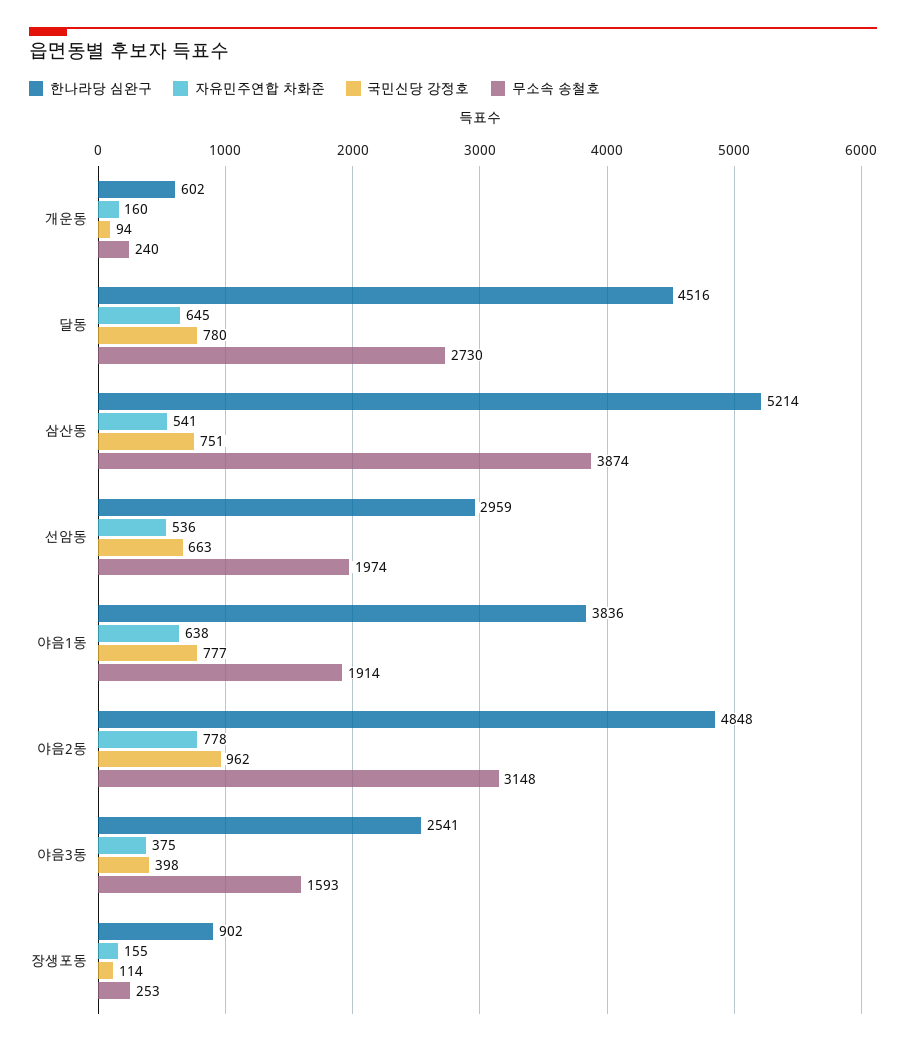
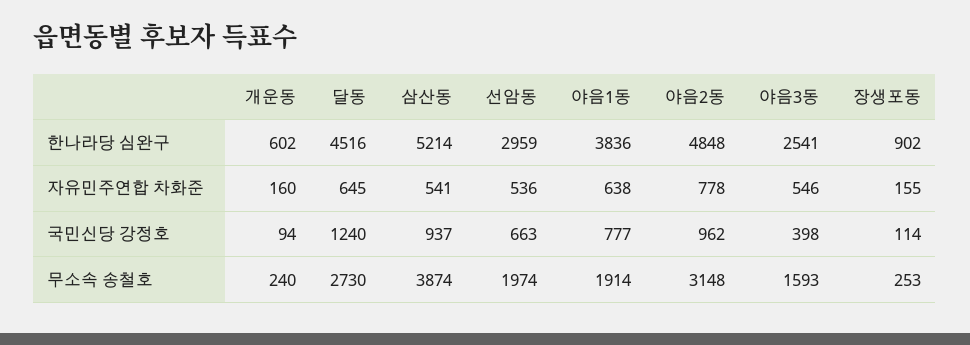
  {
    "한나라당 심완구": {
      "개운동": 602,
      "달동": 4516,
      "삼산동": 5214,
      "선암동": 2959,
      "야음1동": 3836,
      "야음2동": 4848,
      "야음3동": 2541,
      "장생포동": 902
    },
    "자유민주연합 차화준": {
      "개운동": 160,
      "달동": 645,
      "삼산동": 541,
      "선암동": 536,
      "야음1동": 638,
      "야음2동": 778,
-     "야음3동": 375,
+     "야음3동": 546,
      "장생포동": 155
    },
    "국민신당 강정호": {
      "개운동": 94,
-     "달동": 780,
+     "달동": 1240,
-     "삼산동": 751,
+     "삼산동": 937,
      "선암동": 663,
      "야음1동": 777,
      "야음2동": 962,
      "야음3동": 398,
      "장생포동": 114
    },
    "무소속 송철호": {
      "개운동": 240,
      "달동": 2730,
      "삼산동": 3874,
      "선암동": 1974,
      "야음1동": 1914,
      "야음2동": 3148,
      "야음3동": 1593,
      "장생포동": 253
    }
  }

